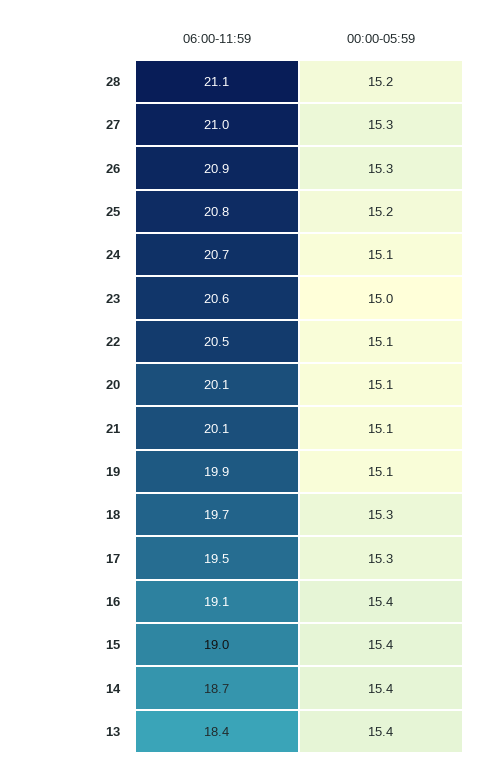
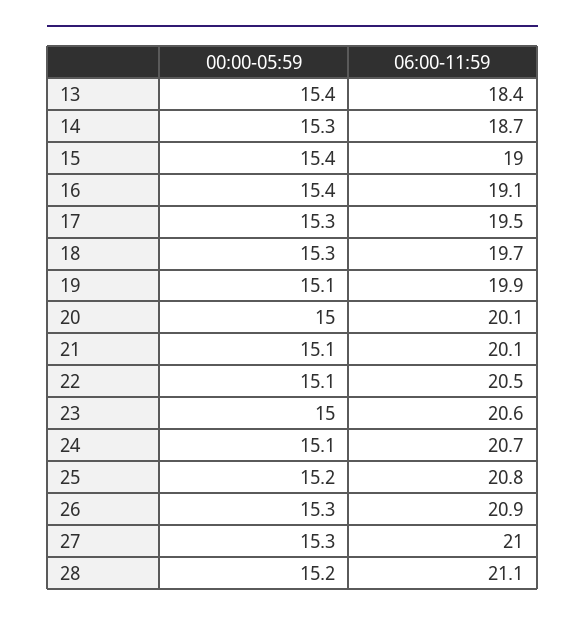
  {
    "06:00-11:59": {
      "28": 21.1,
      "27": 21,
      "26": 20.9,
      "25": 20.8,
      "24": 20.7,
      "23": 20.6,
      "22": 20.5,
      "20": 20.1,
      "21": 20.1,
      "19": 19.9,
      "18": 19.7,
      "17": 19.5,
      "16": 19.1,
      "15": 19,
      "14": 18.7,
      "13": 18.4
    },
    "00:00-05:59": {
      "28": 15.2,
      "27": 15.3,
      "26": 15.3,
      "25": 15.2,
      "24": 15.1,
      "23": 15,
      "22": 15.1,
-     "20": 15.1,
+     "20": 15,
      "21": 15.1,
      "19": 15.1,
      "18": 15.3,
      "17": 15.3,
      "16": 15.4,
      "15": 15.4,
-     "14": 15.4,
+     "14": 15.3,
      "13": 15.4
    }
  }

